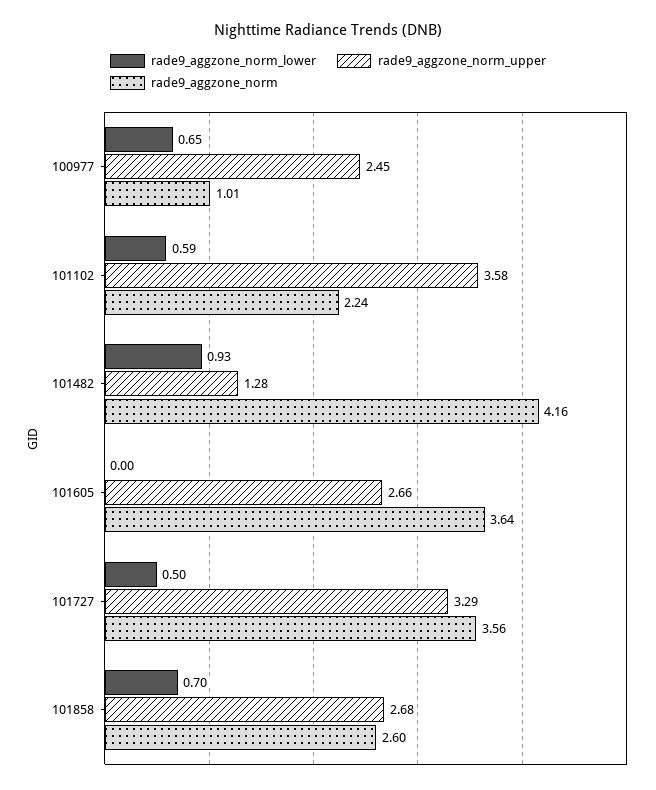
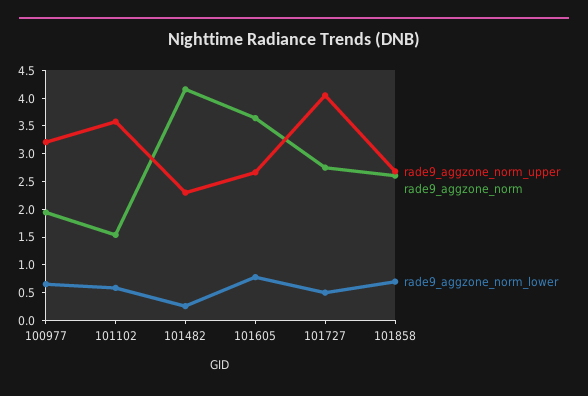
  {
    "rade9_aggzone_norm_lower": {
      "100977": 0.65,
      "101102": 0.59,
-     "101482": 0.93,
+     "101482": 0.25,
-     "101605": 0,
+     "101605": 0.75,
      "101727": 0.5,
      "101858": 0.7
    },
    "rade9_aggzone_norm_upper": {
-     "100977": 2.45,
+     "100977": 3.25,
      "101102": 3.58,
-     "101482": 1.28,
+     "101482": 2.25,
      "101605": 2.66,
-     "101727": 3.29,
+     "101727": 4,
      "101858": 2.68
    },
    "rade9_aggzone_norm": {
-     "100977": 1.01,
+     "100977": 2,
-     "101102": 2.24,
+     "101102": 1.5,
      "101482": 4.16,
      "101605": 3.64,
-     "101727": 3.56,
+     "101727": 2.75,
      "101858": 2.6
    }
  }

